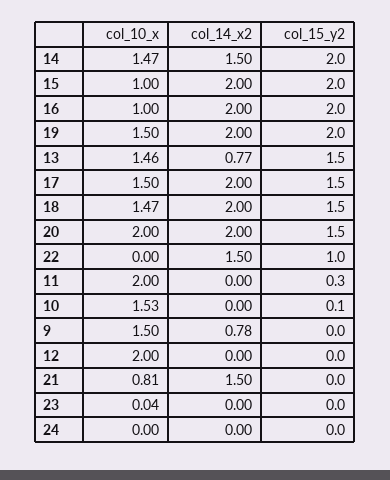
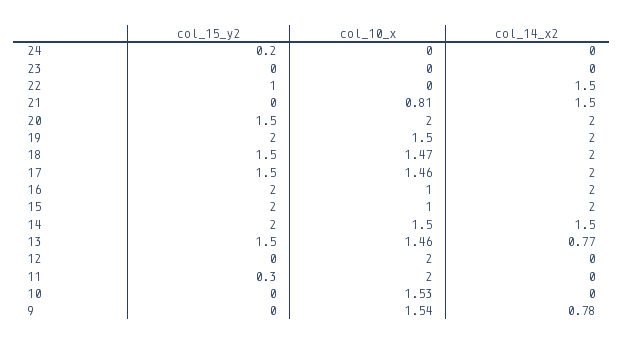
  {
    "col_10_x": {
-     "14": 1.47,
+     "14": 1.5,
      "15": 1,
      "16": 1,
      "19": 1.5,
      "13": 1.46,
-     "17": 1.5,
+     "17": 1.46,
      "18": 1.47,
      "20": 2,
      "22": 0,
      "11": 2,
      "10": 1.53,
-     "9": 1.5,
+     "9": 1.54,
      "12": 2,
      "21": 0.81,
-     "23": 0.04,
+     "23": 0,
      "24": 0
    },
    "col_14_x2": {
      "14": 1.5,
      "15": 2,
      "16": 2,
      "19": 2,
      "13": 0.77,
      "17": 2,
      "18": 2,
      "20": 2,
      "22": 1.5,
      "11": 0,
      "10": 0,
      "9": 0.78,
      "12": 0,
      "21": 1.5,
      "23": 0,
      "24": 0
    },
    "col_15_y2": {
      "14": 2,
      "15": 2,
      "16": 2,
      "19": 2,
      "13": 1.5,
      "17": 1.5,
      "18": 1.5,
      "20": 1.5,
      "22": 1,
      "11": 0.3,
-     "10": 0.1,
+     "10": 0,
      "9": 0,
      "12": 0,
      "21": 0,
      "23": 0,
-     "24": 0
+     "24": 0.2
    }
  }

